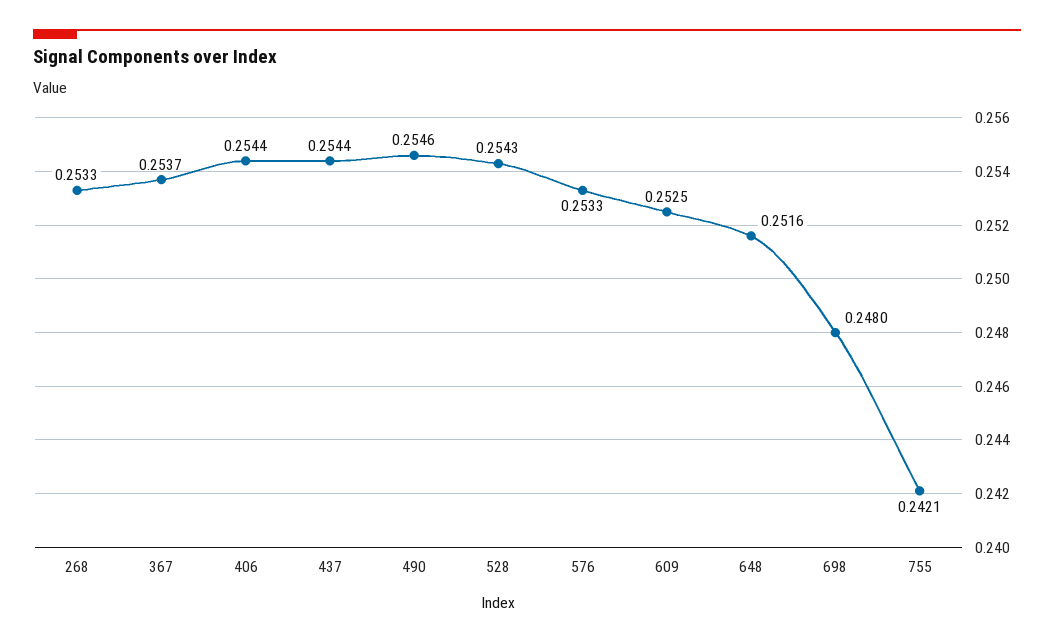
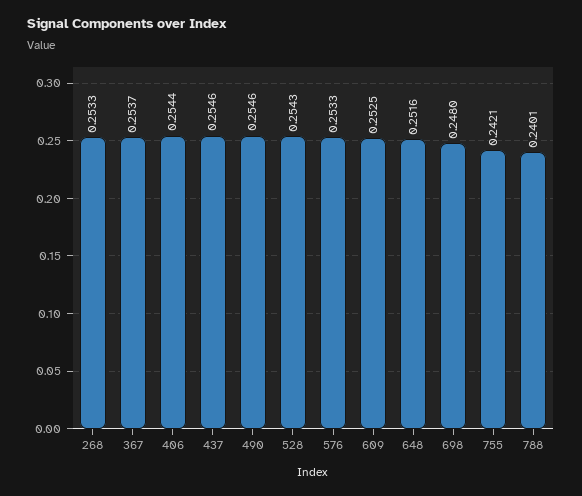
  {
    "268": 0.2533,
    "367": 0.2537,
    "406": 0.2544,
-   "437": 0.2544,
+   "437": 0.2546,
    "490": 0.2546,
    "528": 0.2543,
    "576": 0.2533,
    "609": 0.2525,
    "648": 0.2516,
    "698": 0.248,
-   "755": 0.2421
+   "755": 0.2421,
+   "788": 0.2401
  }

